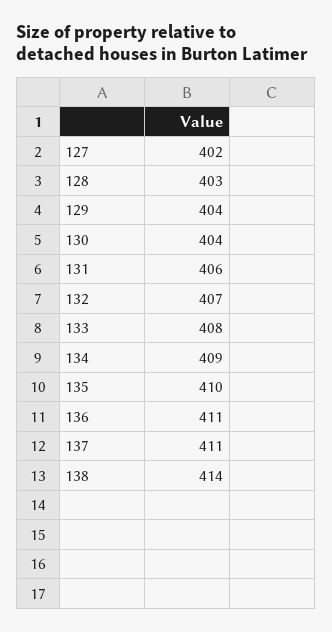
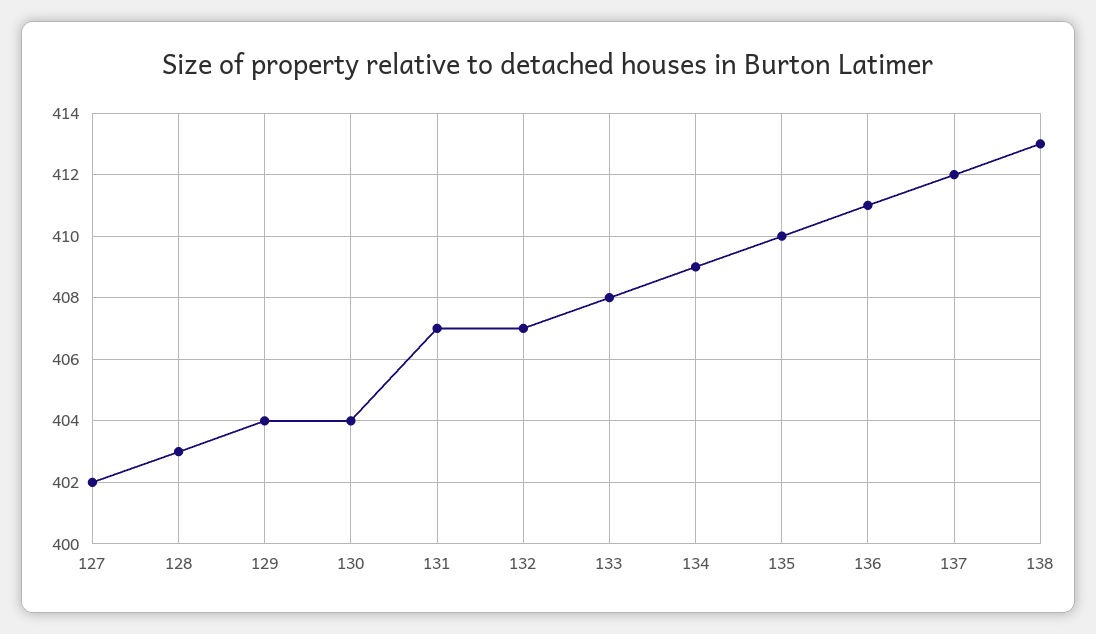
  {
    "127": 402,
    "128": 403,
    "129": 404,
    "130": 404,
-   "131": 406,
+   "131": 407,
    "132": 407,
    "133": 408,
    "134": 409,
    "135": 410,
    "136": 411,
-   "137": 411,
+   "137": 412,
-   "138": 414
+   "138": 413
  }

